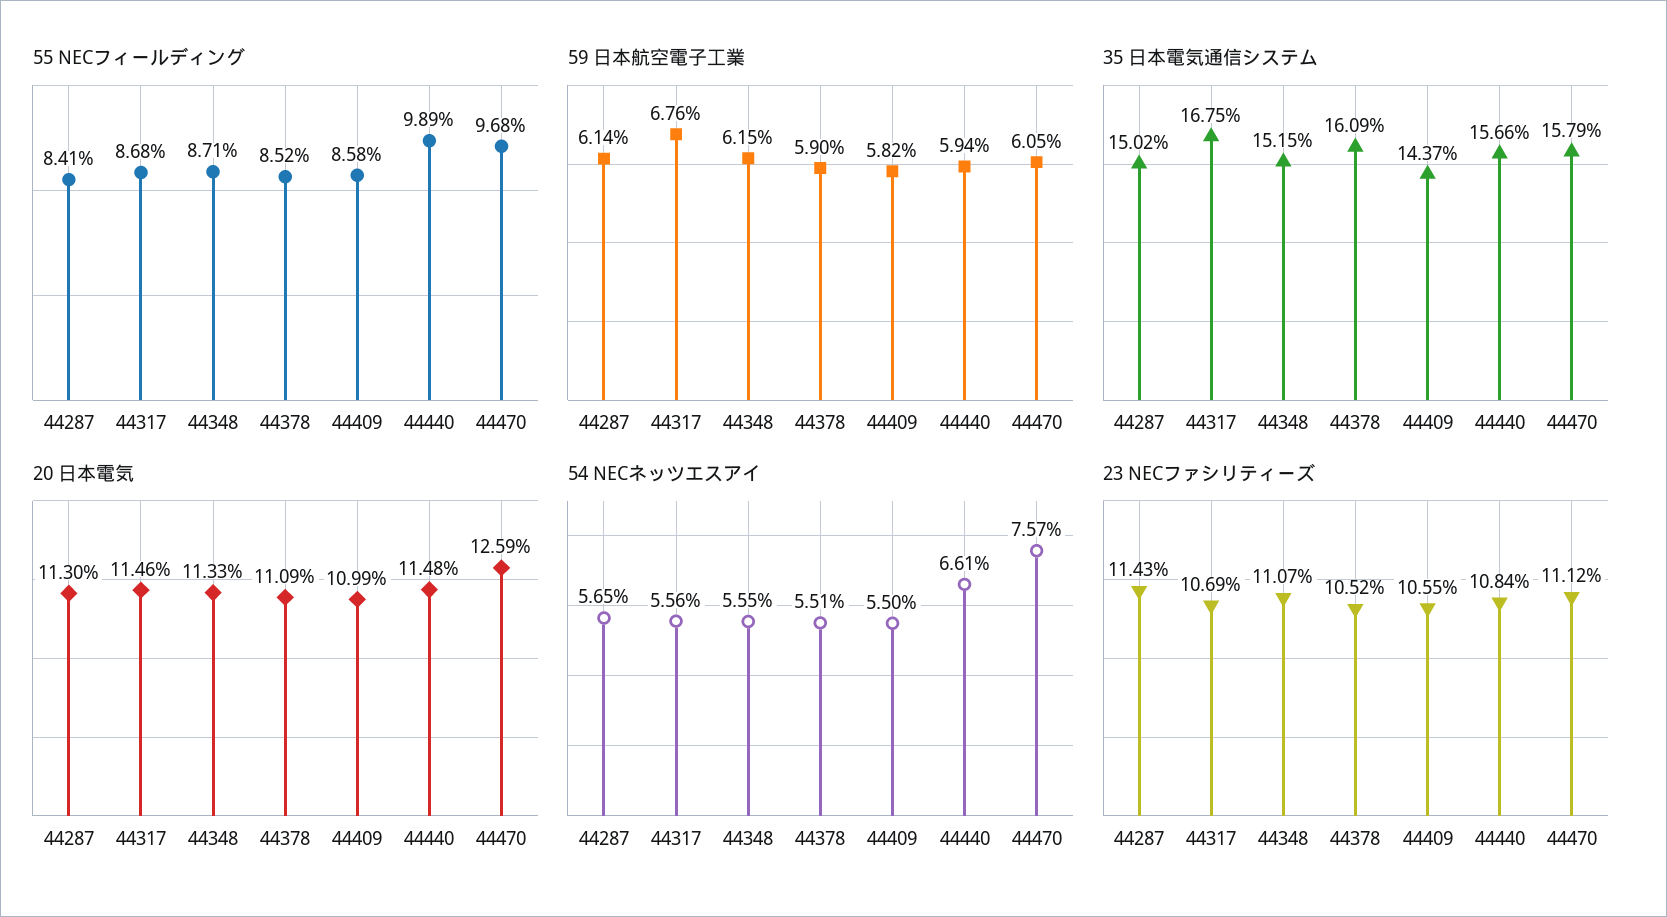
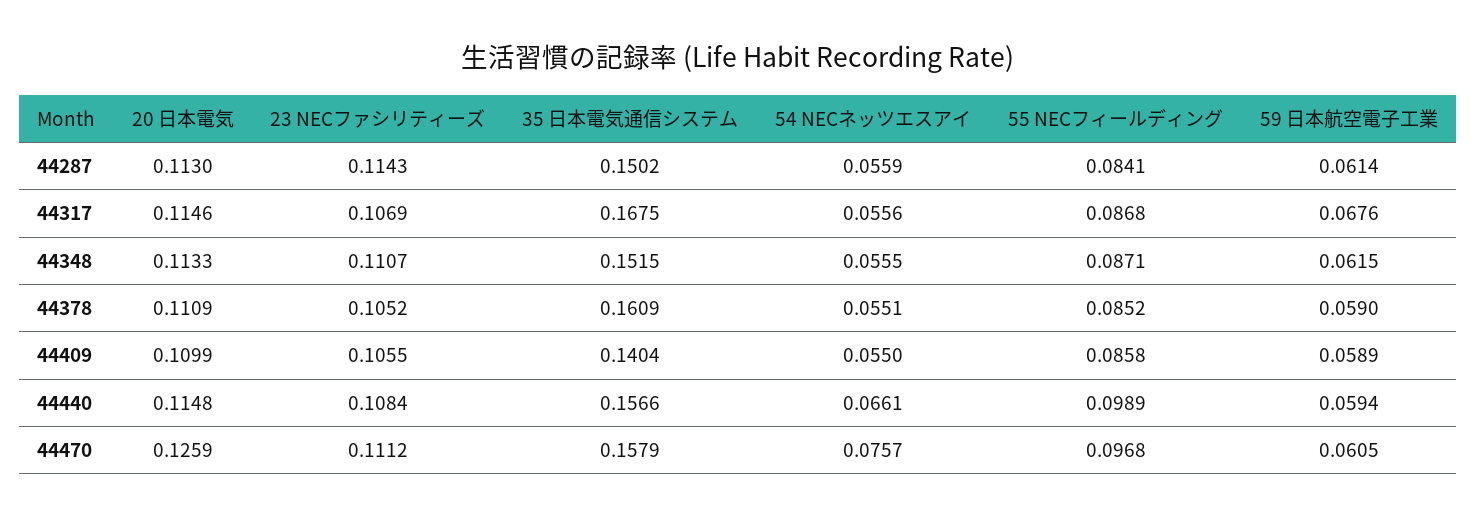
  {
    "55 NECフィールディング": {
      "44287": 0.0841,
      "44317": 0.0868,
      "44348": 0.0871,
      "44378": 0.0852,
      "44409": 0.0858,
      "44440": 0.0989,
      "44470": 0.0968
    },
    "59 日本航空電子工業": {
      "44287": 0.0614,
      "44317": 0.0676,
      "44348": 0.0615,
      "44378": 0.059,
-     "44409": 0.0582,
+     "44409": 0.0589,
      "44440": 0.0594,
      "44470": 0.0605
    },
    "35 日本電気通信システム": {
      "44287": 0.1502,
      "44317": 0.1675,
      "44348": 0.1515,
      "44378": 0.1609,
-     "44409": 0.1437,
+     "44409": 0.1404,
      "44440": 0.1566,
      "44470": 0.1579
    },
    "20 日本電気": {
      "44287": 0.113,
      "44317": 0.1146,
      "44348": 0.1133,
      "44378": 0.1109,
      "44409": 0.1099,
      "44440": 0.1148,
      "44470": 0.1259
    },
    "54 NECネッツエスアイ": {
-     "44287": 0.0565,
+     "44287": 0.0559,
      "44317": 0.0556,
      "44348": 0.0555,
      "44378": 0.0551,
      "44409": 0.055,
      "44440": 0.0661,
      "44470": 0.0757
    },
    "23 NECファシリティーズ": {
      "44287": 0.1143,
      "44317": 0.1069,
      "44348": 0.1107,
      "44378": 0.1052,
      "44409": 0.1055,
      "44440": 0.1084,
      "44470": 0.1112
    }
  }

